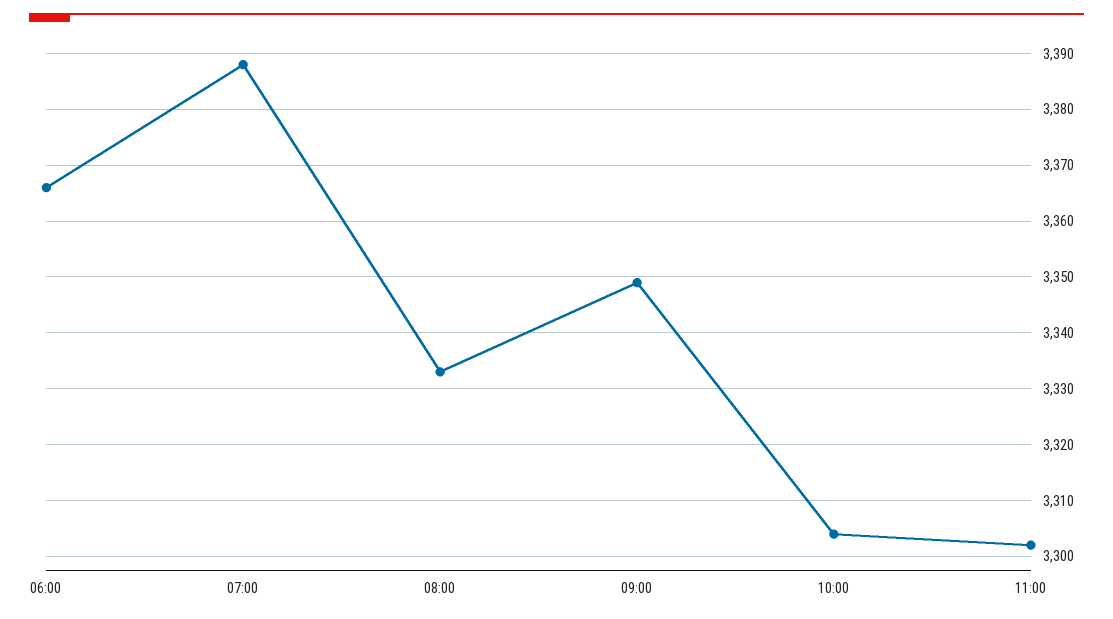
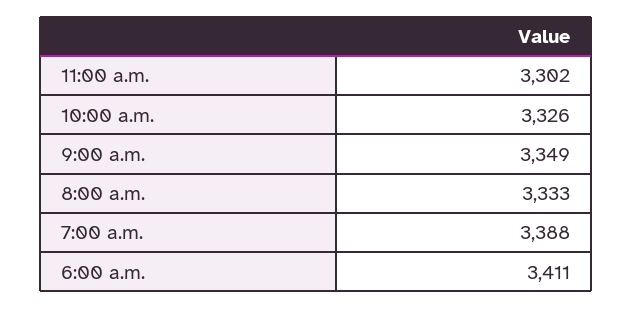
  {
-   "06:00": 3365,
+   "06:00": 3411,
    "07:00": 3388,
    "08:00": 3333,
    "09:00": 3349,
-   "10:00": 3305,
+   "10:00": 3326,
    "11:00": 3302
  }

